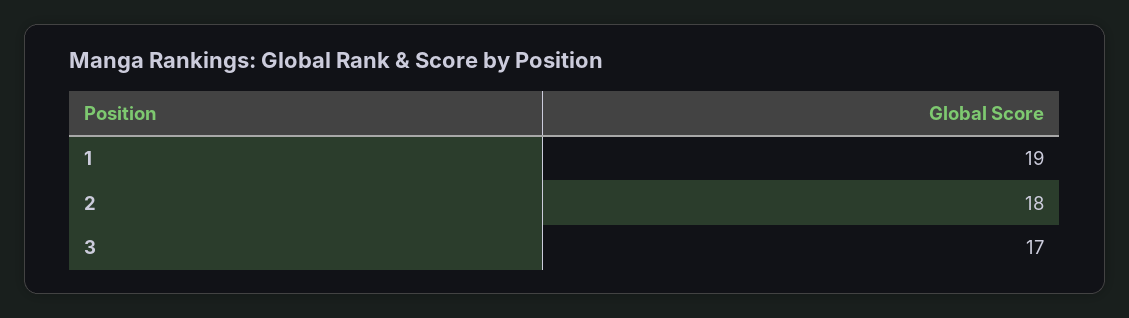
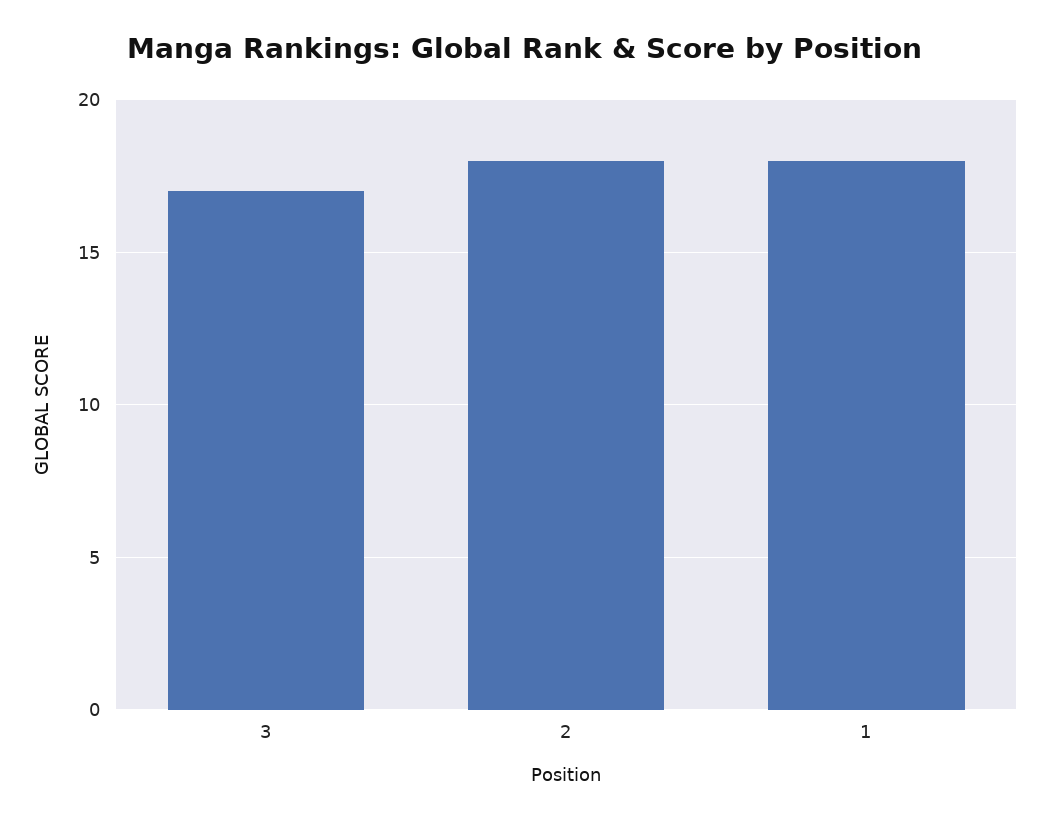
  {
-   "1": 19,
+   "1": 18,
    "2": 18,
    "3": 17
  }

